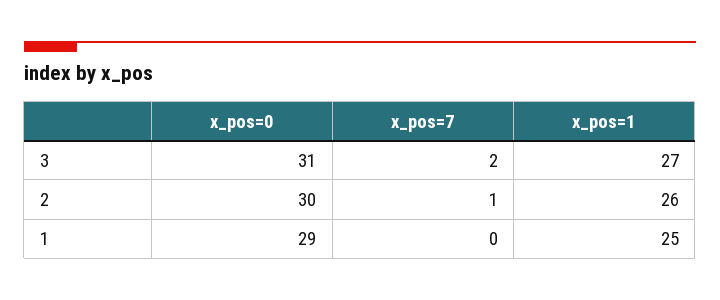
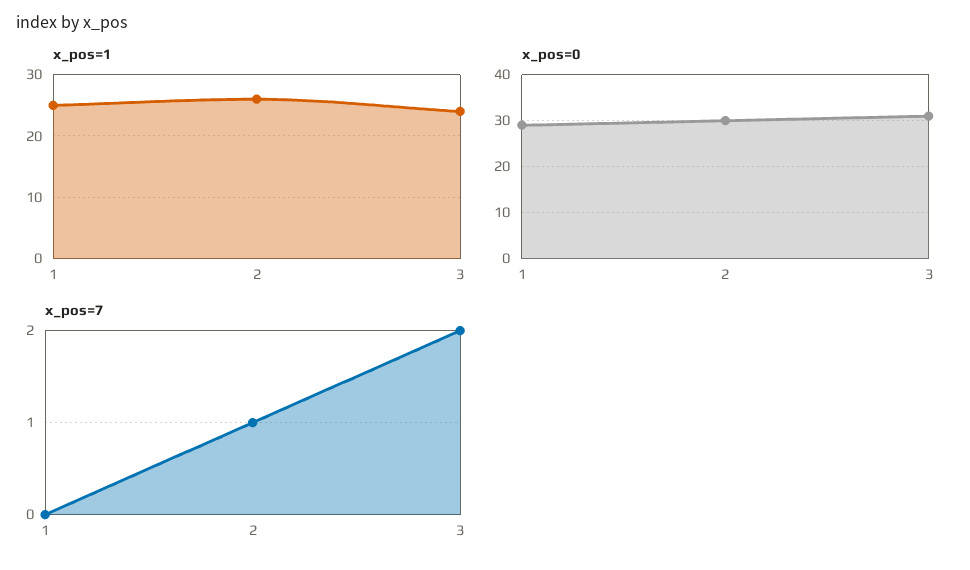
  {
    "x_pos=0": {
      "3": 31,
      "2": 30,
      "1": 29
    },
    "x_pos=7": {
      "3": 2,
      "2": 1,
      "1": 0
    },
    "x_pos=1": {
-     "3": 27,
+     "3": 24,
      "2": 26,
      "1": 25
    }
  }

